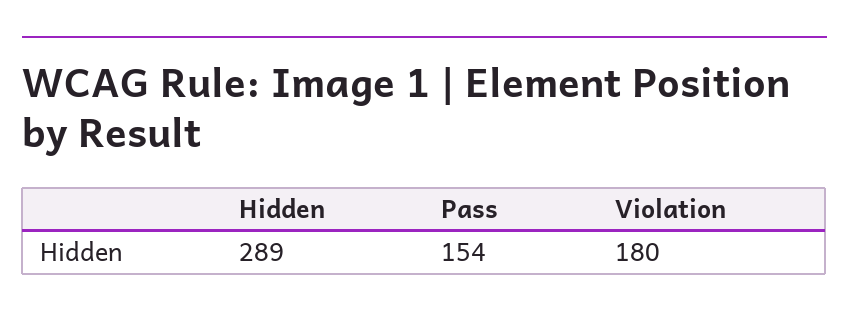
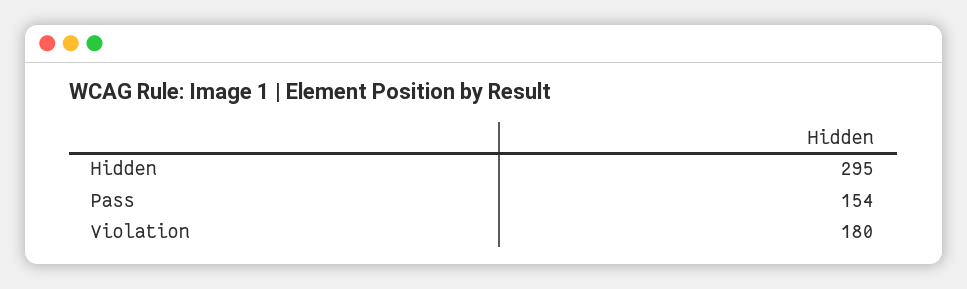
  {
-   "Hidden": 289,
+   "Hidden": 295,
    "Pass": 154,
    "Violation": 180
  }

